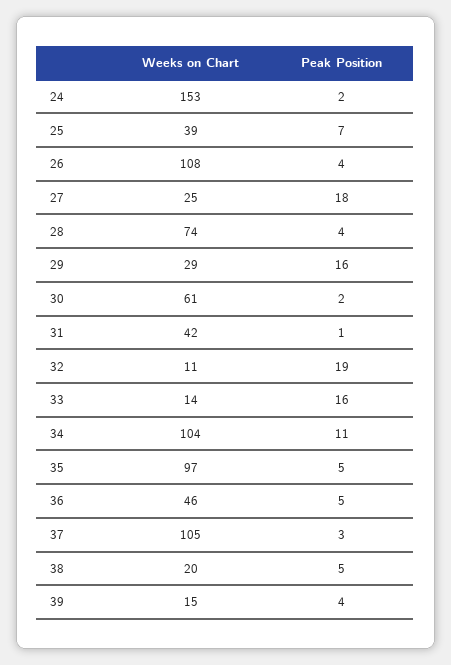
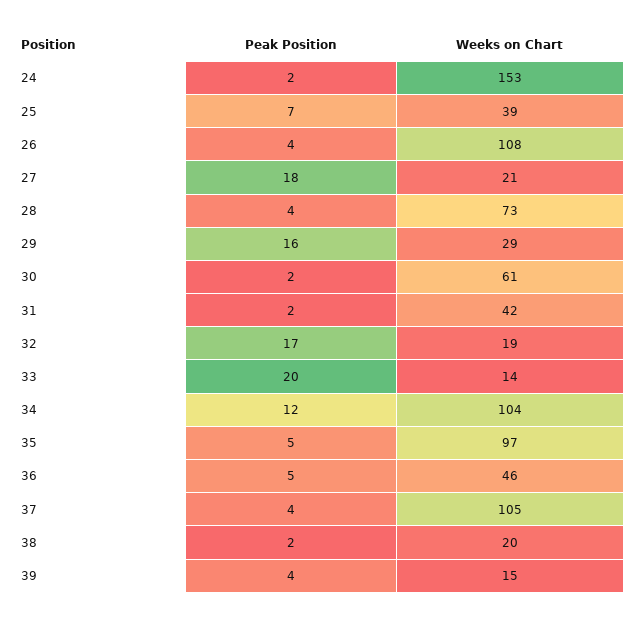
  {
    "Weeks on Chart": {
      "24": 153,
      "25": 39,
      "26": 108,
-     "27": 25,
+     "27": 21,
-     "28": 74,
+     "28": 73,
      "29": 29,
      "30": 61,
      "31": 42,
-     "32": 11,
+     "32": 19,
      "33": 14,
      "34": 104,
      "35": 97,
      "36": 46,
      "37": 105,
      "38": 20,
      "39": 15
    },
    "Peak Position": {
      "24": 2,
      "25": 7,
      "26": 4,
      "27": 18,
      "28": 4,
      "29": 16,
      "30": 2,
-     "31": 1,
+     "31": 2,
-     "32": 19,
+     "32": 17,
-     "33": 16,
+     "33": 20,
-     "34": 11,
+     "34": 12,
      "35": 5,
      "36": 5,
-     "37": 3,
+     "37": 4,
-     "38": 5,
+     "38": 2,
      "39": 4
    }
  }

